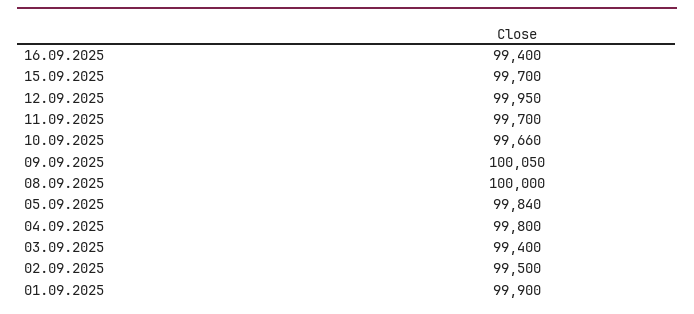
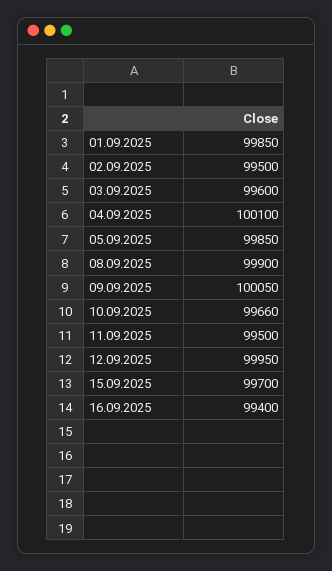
  {
    "16.09.2025": 99400,
    "15.09.2025": 99700,
    "12.09.2025": 99950,
-   "11.09.2025": 99700,
+   "11.09.2025": 99500,
    "10.09.2025": 99660,
    "09.09.2025": 100050,
-   "08.09.2025": 100000,
+   "08.09.2025": 99900,
-   "05.09.2025": 99840,
+   "05.09.2025": 99850,
-   "04.09.2025": 99800,
+   "04.09.2025": 100100,
-   "03.09.2025": 99400,
+   "03.09.2025": 99600,
    "02.09.2025": 99500,
-   "01.09.2025": 99900
+   "01.09.2025": 99850
  }

